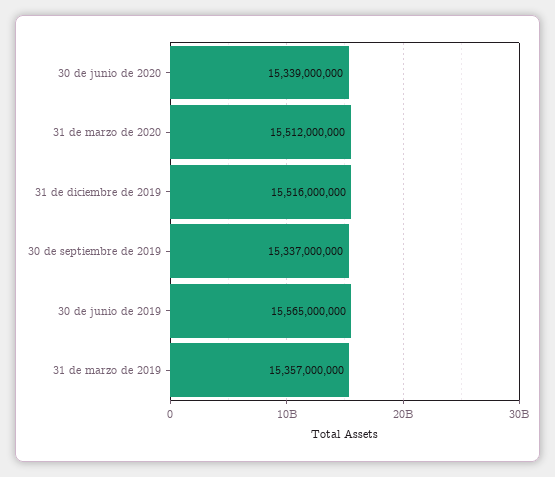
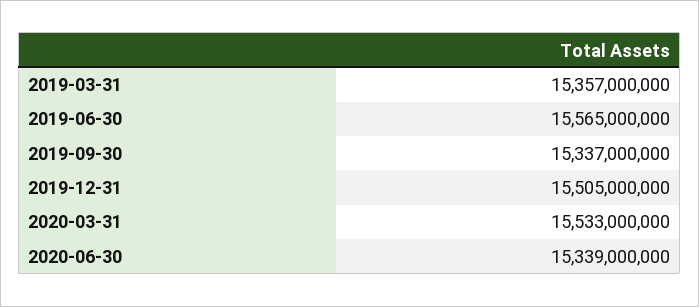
  {
    "30 de junio de 2020": 15339000000,
-   "31 de marzo de 2020": 15512000000,
+   "31 de marzo de 2020": 15533000000,
-   "31 de diciembre de 2019": 15516000000,
+   "31 de diciembre de 2019": 15505000000,
    "30 de septiembre de 2019": 15337000000,
    "30 de junio de 2019": 15565000000,
    "31 de marzo de 2019": 15357000000
  }

